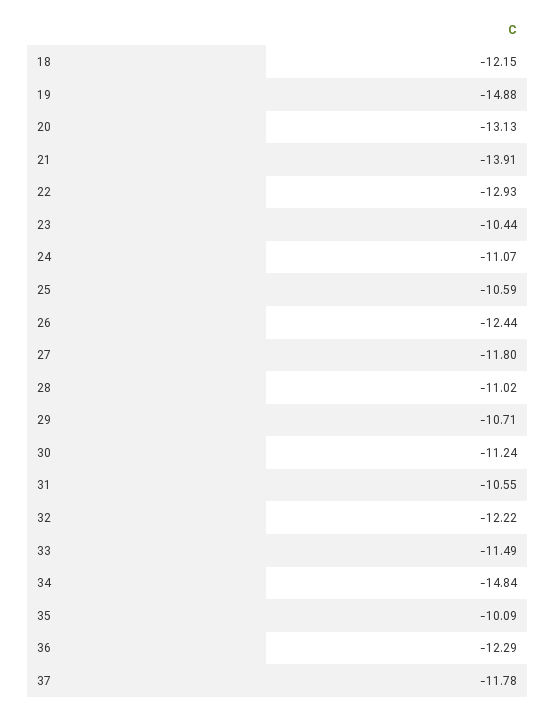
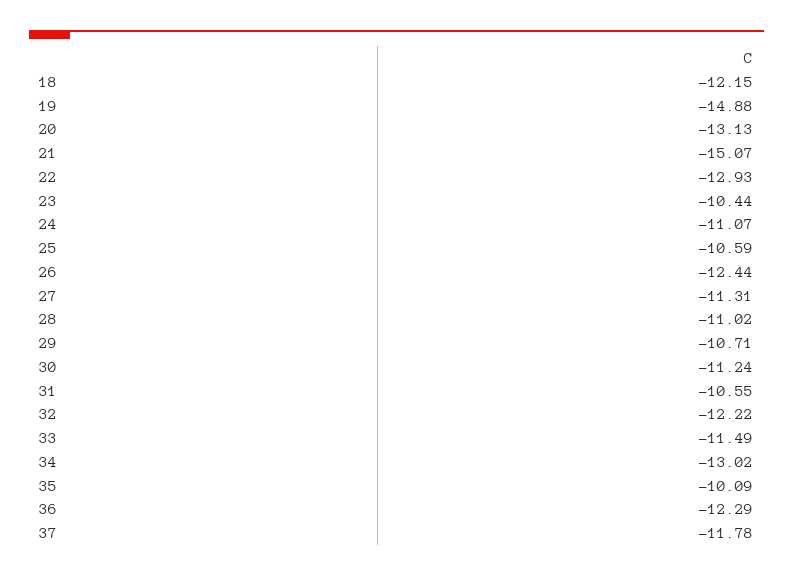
  {
    "18": -12.15,
    "19": -14.88,
    "20": -13.13,
-   "21": -13.91,
+   "21": -15.07,
    "22": -12.93,
    "23": -10.44,
    "24": -11.07,
    "25": -10.59,
    "26": -12.44,
-   "27": -11.8,
+   "27": -11.31,
    "28": -11.02,
    "29": -10.71,
    "30": -11.24,
    "31": -10.55,
    "32": -12.22,
    "33": -11.49,
-   "34": -14.84,
+   "34": -13.02,
    "35": -10.09,
    "36": -12.29,
    "37": -11.78
  }

